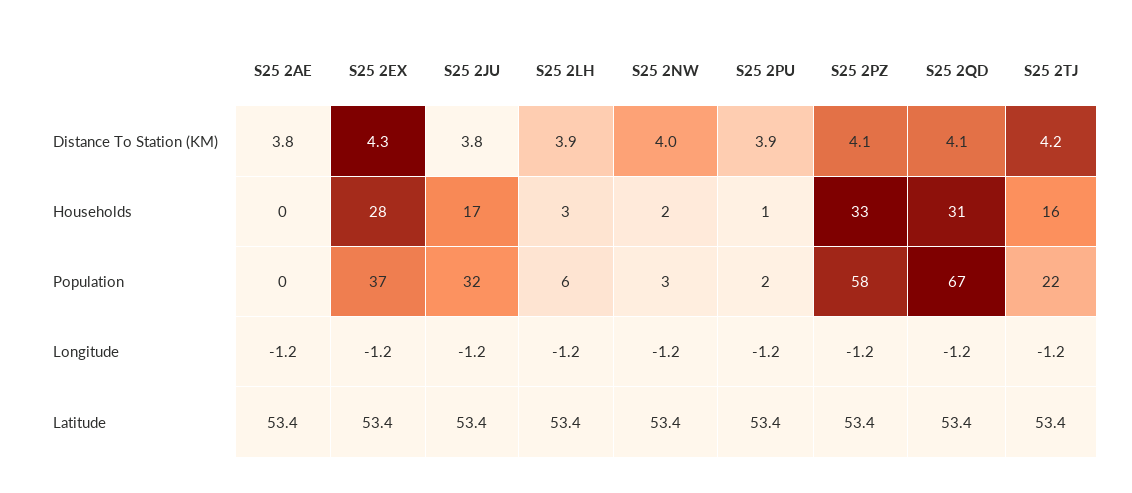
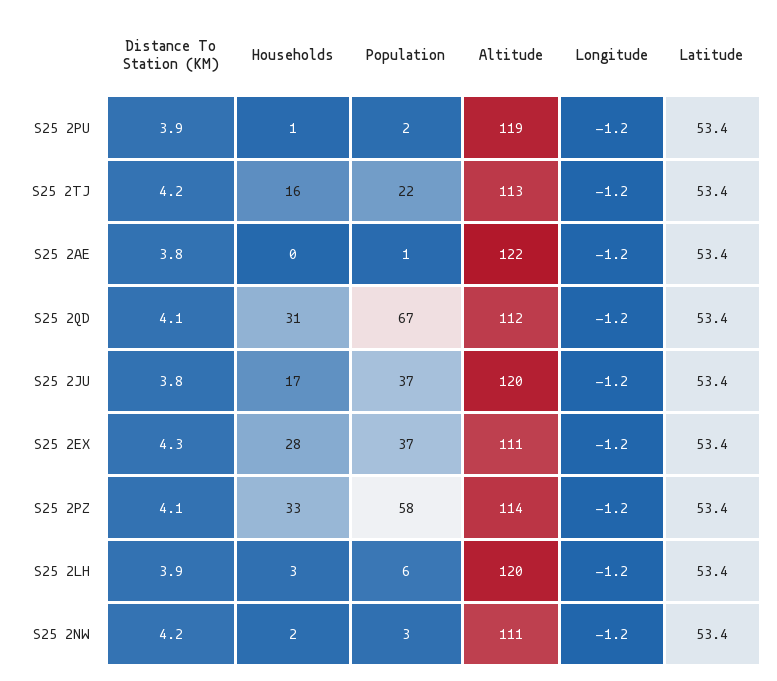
  {
    "S25 2AE": {
      "Distance To Station (KM)": 3.8,
      "Households": 0,
-     "Population": 0,
+     "Population": 1,
      "Longitude": -1.2,
-     "Latitude": 53.4
+     "Latitude": 53.4,
+     "Altitude": 122
    },
    "S25 2EX": {
      "Distance To Station (KM)": 4.3,
      "Households": 28,
      "Population": 37,
      "Longitude": -1.2,
-     "Latitude": 53.4
+     "Latitude": 53.4,
+     "Altitude": 111
    },
    "S25 2JU": {
      "Distance To Station (KM)": 3.8,
      "Households": 17,
-     "Population": 32,
+     "Population": 37,
      "Longitude": -1.2,
-     "Latitude": 53.4
+     "Latitude": 53.4,
+     "Altitude": 120
    },
    "S25 2LH": {
      "Distance To Station (KM)": 3.9,
      "Households": 3,
      "Population": 6,
      "Longitude": -1.2,
-     "Latitude": 53.4
+     "Latitude": 53.4,
+     "Altitude": 120
    },
    "S25 2NW": {
-     "Distance To Station (KM)": 4,
+     "Distance To Station (KM)": 4.2,
      "Households": 2,
      "Population": 3,
      "Longitude": -1.2,
-     "Latitude": 53.4
+     "Latitude": 53.4,
+     "Altitude": 111
    },
    "S25 2PU": {
      "Distance To Station (KM)": 3.9,
      "Households": 1,
      "Population": 2,
      "Longitude": -1.2,
-     "Latitude": 53.4
+     "Latitude": 53.4,
+     "Altitude": 119
    },
    "S25 2PZ": {
      "Distance To Station (KM)": 4.1,
      "Households": 33,
      "Population": 58,
      "Longitude": -1.2,
-     "Latitude": 53.4
+     "Latitude": 53.4,
+     "Altitude": 114
    },
    "S25 2QD": {
      "Distance To Station (KM)": 4.1,
      "Households": 31,
      "Population": 67,
      "Longitude": -1.2,
-     "Latitude": 53.4
+     "Latitude": 53.4,
+     "Altitude": 112
    },
    "S25 2TJ": {
      "Distance To Station (KM)": 4.2,
      "Households": 16,
      "Population": 22,
      "Longitude": -1.2,
-     "Latitude": 53.4
+     "Latitude": 53.4,
+     "Altitude": 113
    }
  }

